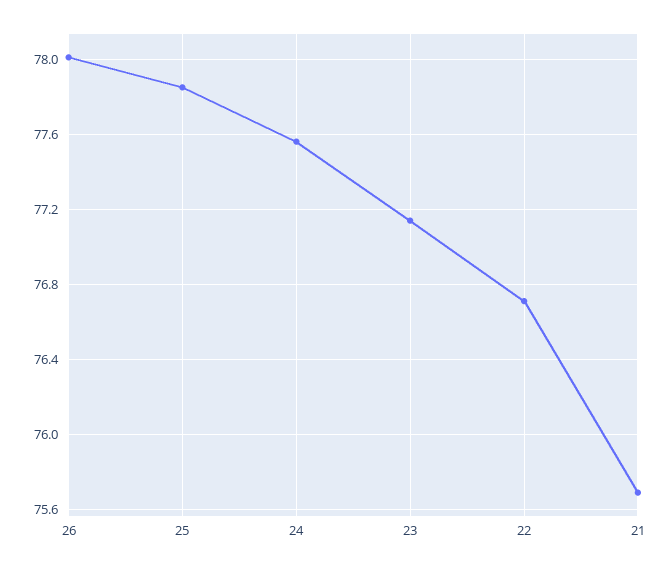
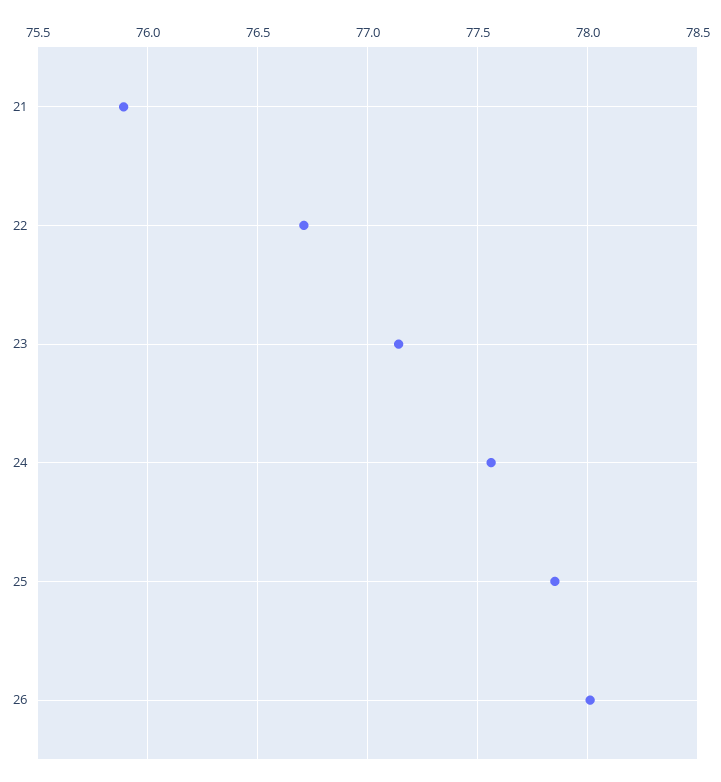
  {
    "26": 78,
    "25": 77.85,
    "24": 77.55,
    "23": 77.15,
    "22": 76.7,
-   "21": 75.7
+   "21": 75.9
  }

